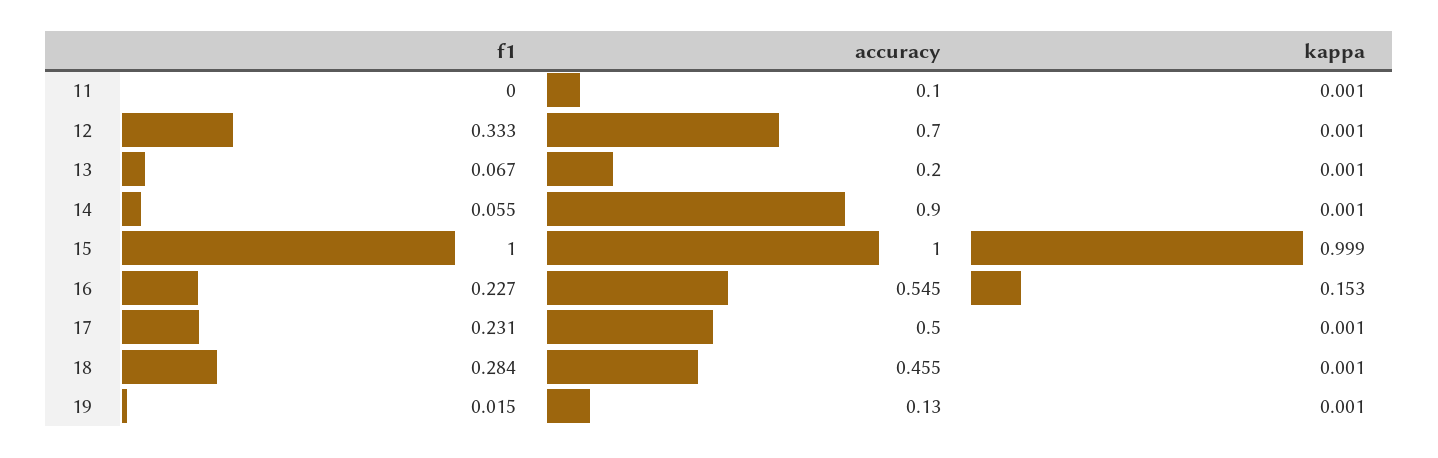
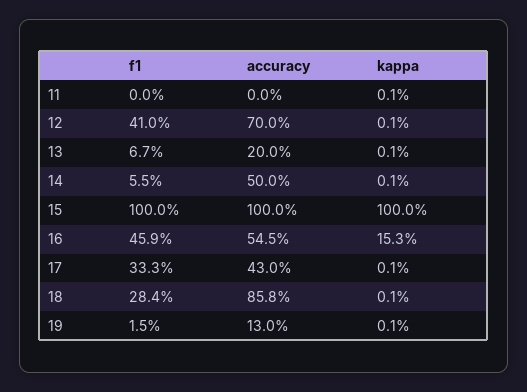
  {
    "f1": {
      "11": 0,
-     "12": 0.333,
+     "12": 0.41,
      "13": 0.067,
      "14": 0.055,
      "15": 1,
-     "16": 0.227,
+     "16": 0.459,
-     "17": 0.231,
+     "17": 0.333,
      "18": 0.284,
      "19": 0.015
    },
    "accuracy": {
-     "11": 0.1,
+     "11": 0,
      "12": 0.7,
      "13": 0.2,
-     "14": 0.9,
+     "14": 0.5,
      "15": 1,
      "16": 0.545,
-     "17": 0.5,
+     "17": 0.43,
-     "18": 0.455,
+     "18": 0.858,
      "19": 0.13
    },
    "kappa": {
      "11": 0.001,
      "12": 0.001,
      "13": 0.001,
      "14": 0.001,
-     "15": 0.999,
+     "15": 1,
      "16": 0.153,
      "17": 0.001,
      "18": 0.001,
      "19": 0.001
    }
  }

